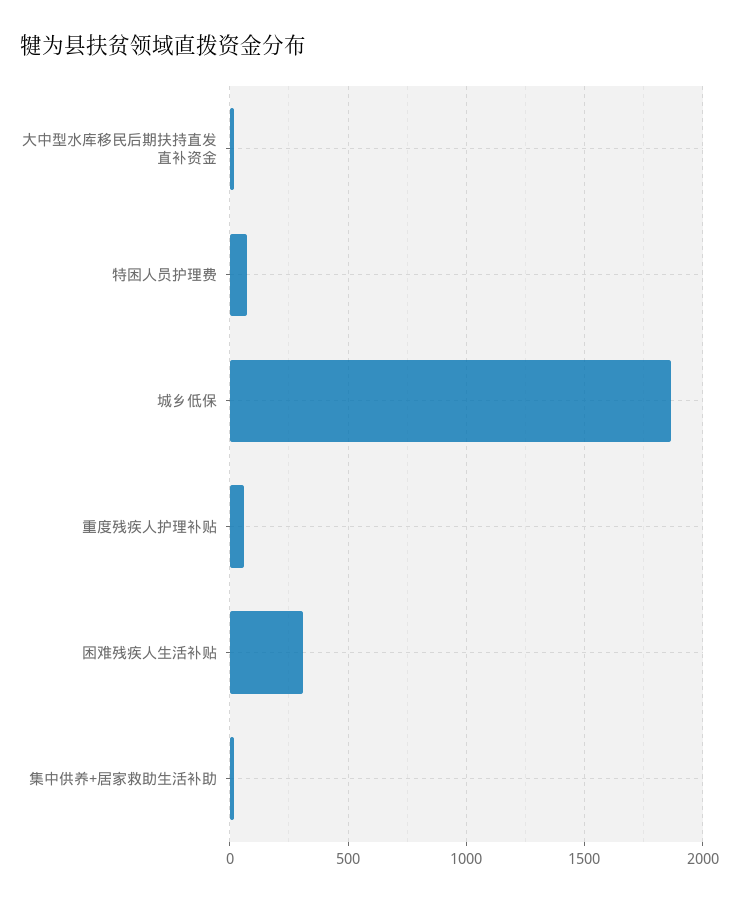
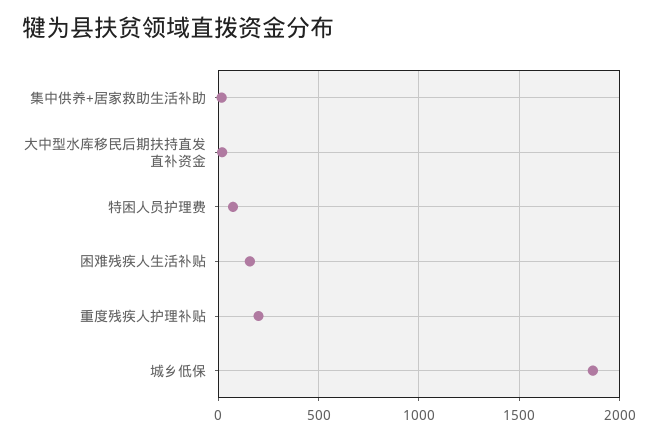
  {
    "大中型水库移民后期扶持直发直补资金": 0,
    "特困人员护理费": 50,
    "城乡低保": 1850,
-   "重度残疾人护理补贴": 50,
+   "重度残疾人护理补贴": 200,
-   "困难残疾人生活补贴": 300,
+   "困难残疾人生活补贴": 150,
    "集中供养+居家救助生活补助": 0
  }

